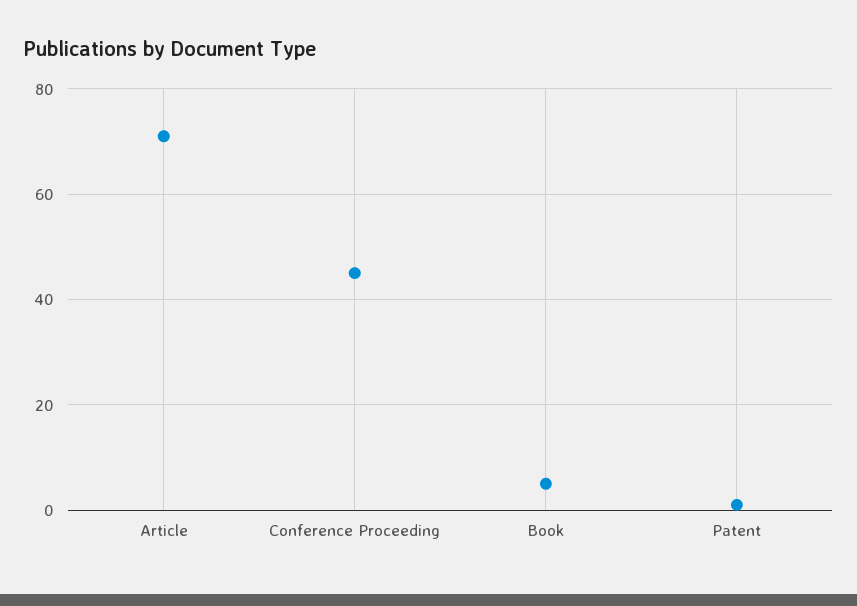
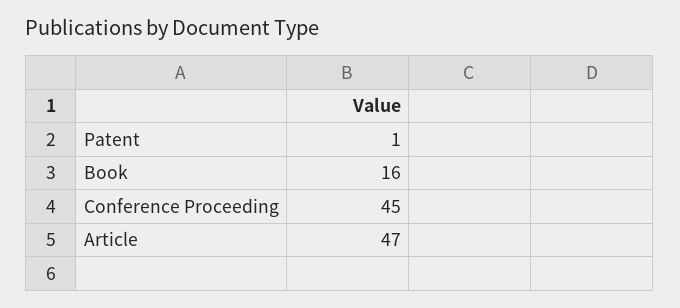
  {
-   "Article": 70,
+   "Article": 47,
    "Conference Proceeding": 45,
-   "Book": 5,
+   "Book": 16,
    "Patent": 1
  }

